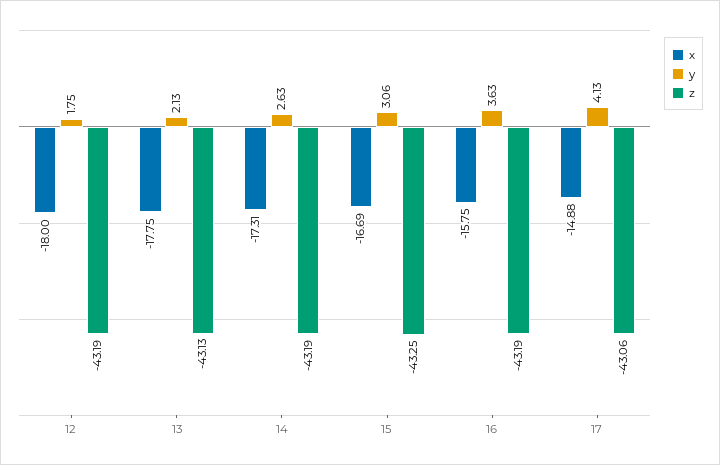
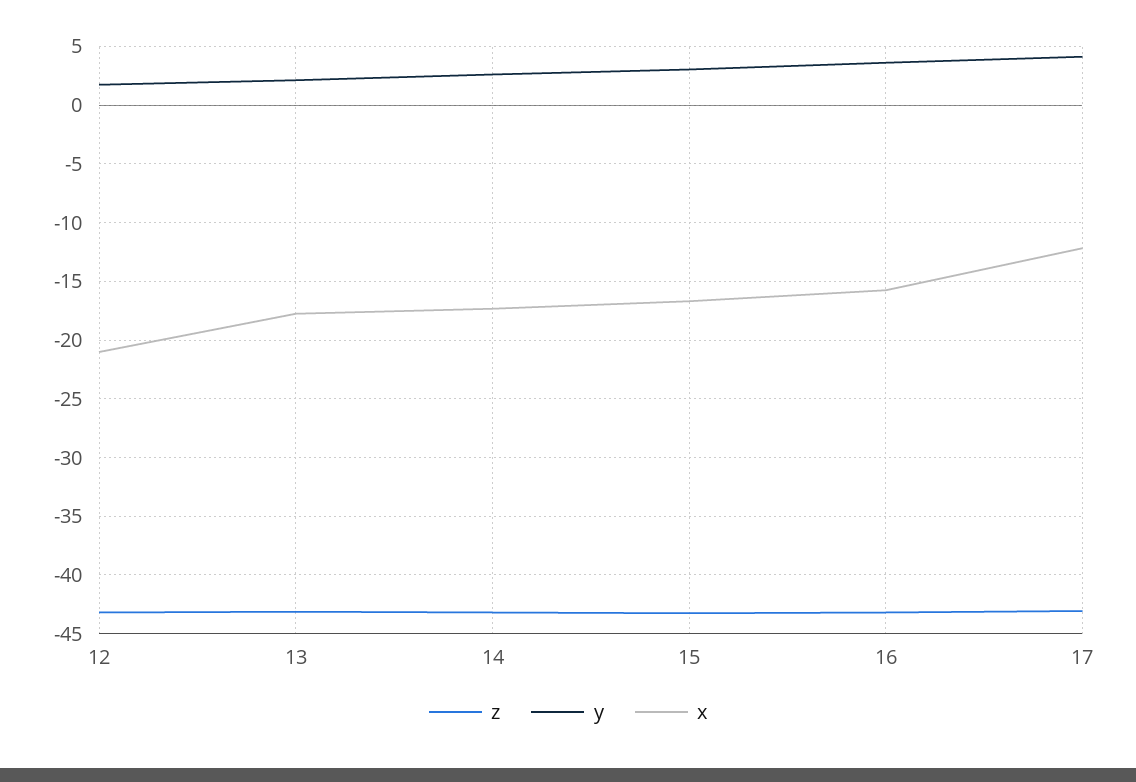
  {
    "x": {
-     "12": -18,
+     "12": -21,
      "13": -17.75,
      "14": -17.31,
      "15": -16.69,
      "16": -15.75,
-     "17": -14.88
+     "17": -12
    },
    "y": {
      "12": 1.75,
      "13": 2.13,
      "14": 2.63,
      "15": 3.06,
      "16": 3.63,
      "17": 4.13
    },
    "z": {
      "12": -43.19,
      "13": -43.13,
      "14": -43.19,
      "15": -43.25,
      "16": -43.19,
      "17": -43.06
    }
  }

